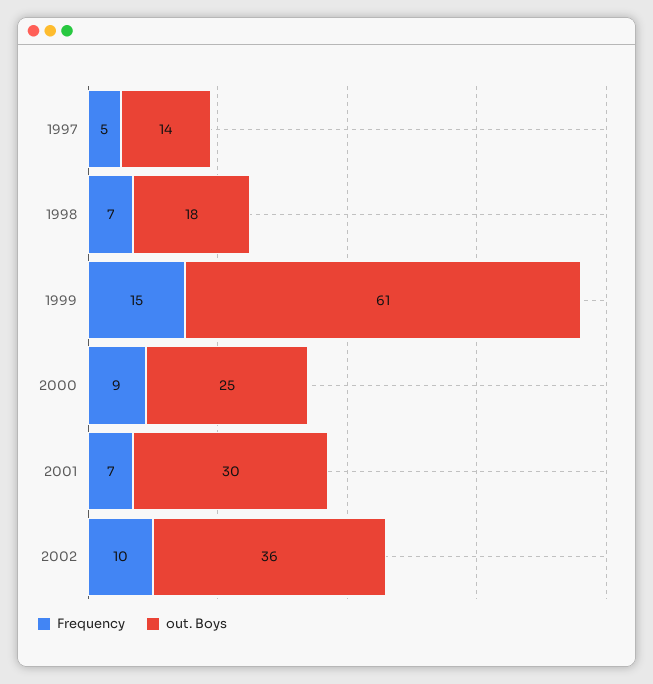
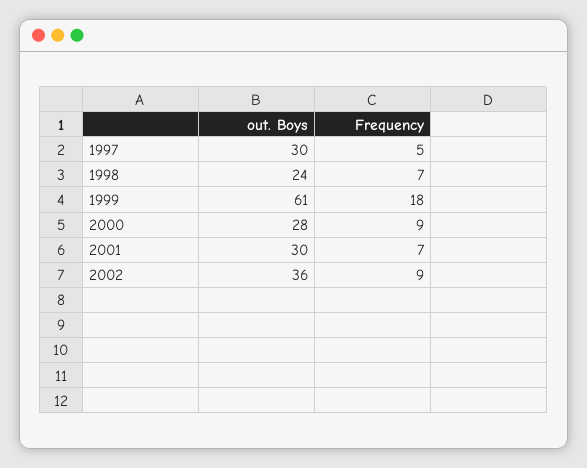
  {
    "Frequency": {
      "1997": 5,
      "1998": 7,
-     "1999": 15,
+     "1999": 18,
      "2000": 9,
      "2001": 7,
-     "2002": 10
+     "2002": 9
    },
    "out. Boys": {
-     "1997": 14,
+     "1997": 30,
-     "1998": 18,
+     "1998": 24,
      "1999": 61,
-     "2000": 25,
+     "2000": 28,
      "2001": 30,
      "2002": 36
    }
  }

